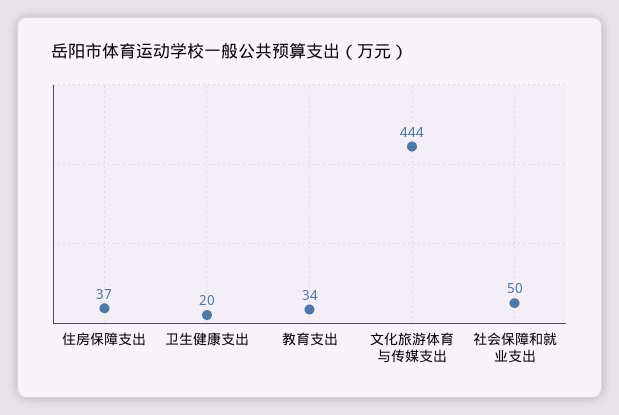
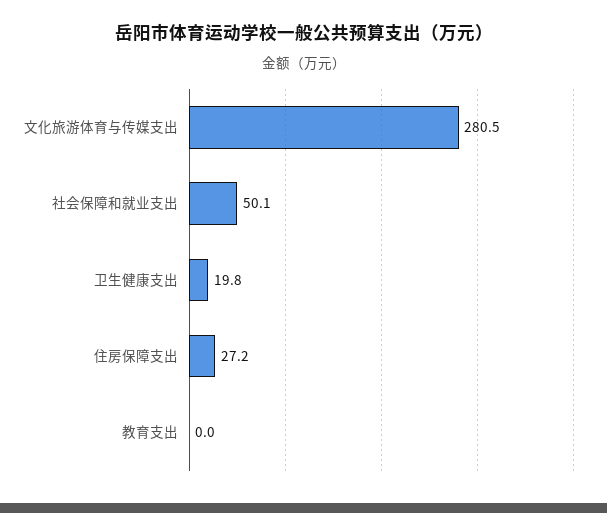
  {
-   "住房保障支出": 37,
+   "住房保障支出": 27.2,
    "卫生健康支出": 19.8,
-   "教育支出": 34,
+   "教育支出": 0,
-   "文化旅游体育与传媒支出": 444,
+   "文化旅游体育与传媒支出": 280.5,
    "社会保障和就业支出": 50.1
  }

